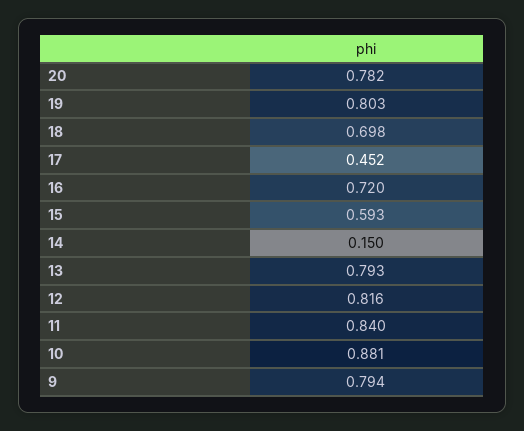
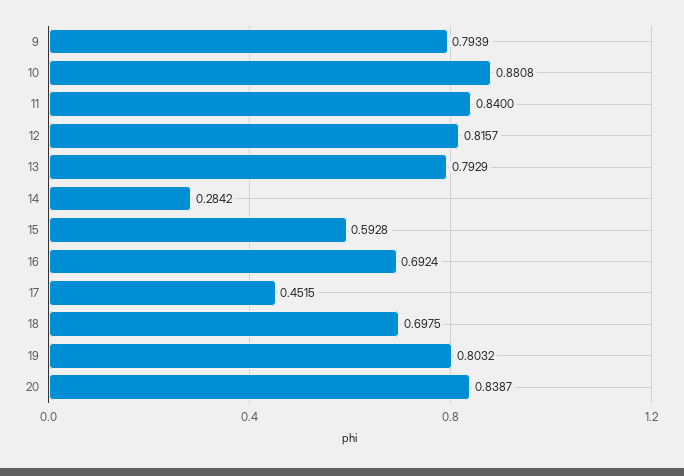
  {
-   "20": 0.782,
+   "20": 0.8387,
    "19": 0.8032,
    "18": 0.6975,
    "17": 0.4515,
-   "16": 0.72,
+   "16": 0.6924,
    "15": 0.5928,
-   "14": 0.15,
+   "14": 0.2842,
    "13": 0.7929,
    "12": 0.8157,
    "11": 0.84,
    "10": 0.8808,
    "9": 0.7939
  }

